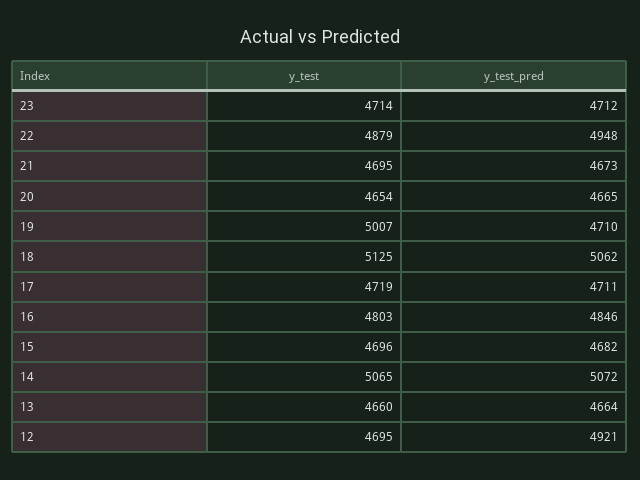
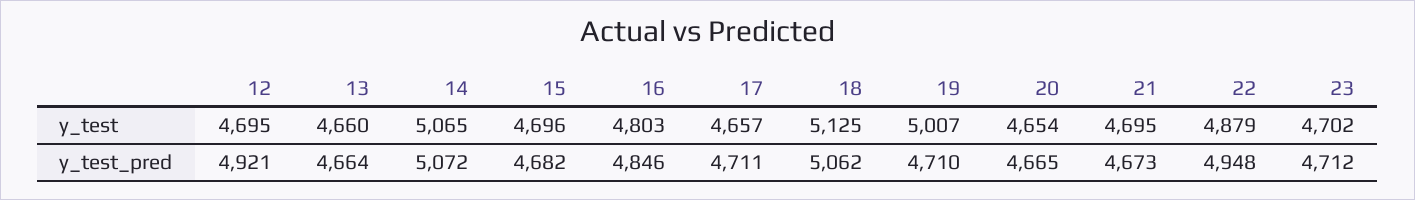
  {
    "y_test": {
-     "23": 4714,
+     "23": 4702,
      "22": 4879,
      "21": 4695,
      "20": 4654,
      "19": 5007,
      "18": 5125,
-     "17": 4719,
+     "17": 4657,
      "16": 4803,
      "15": 4696,
      "14": 5065,
      "13": 4660,
      "12": 4695
    },
    "y_test_pred": {
      "23": 4712,
      "22": 4948,
      "21": 4673,
      "20": 4665,
      "19": 4710,
      "18": 5062,
      "17": 4711,
      "16": 4846,
      "15": 4682,
      "14": 5072,
      "13": 4664,
      "12": 4921
    }
  }

